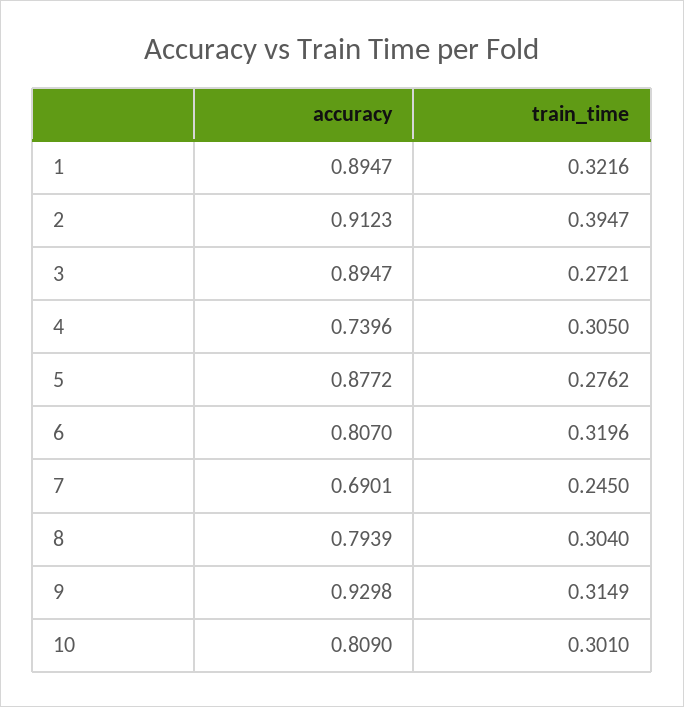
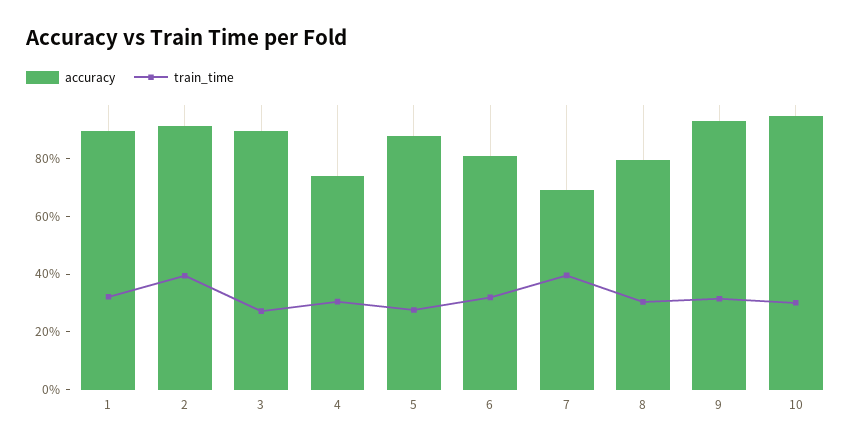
  {
    "accuracy": {
      "1": 0.8947,
      "2": 0.9123,
      "3": 0.8947,
      "4": 0.7396,
      "5": 0.8772,
      "6": 0.807,
      "7": 0.6901,
      "8": 0.7939,
      "9": 0.9298,
-     "10": 0.809
+     "10": 0.95
    },
    "train_time": {
      "1": 0.3216,
      "2": 0.3947,
      "3": 0.2721,
      "4": 0.305,
      "5": 0.2762,
      "6": 0.3196,
-     "7": 0.245,
+     "7": 0.4,
      "8": 0.304,
      "9": 0.3149,
      "10": 0.301
    }
  }

